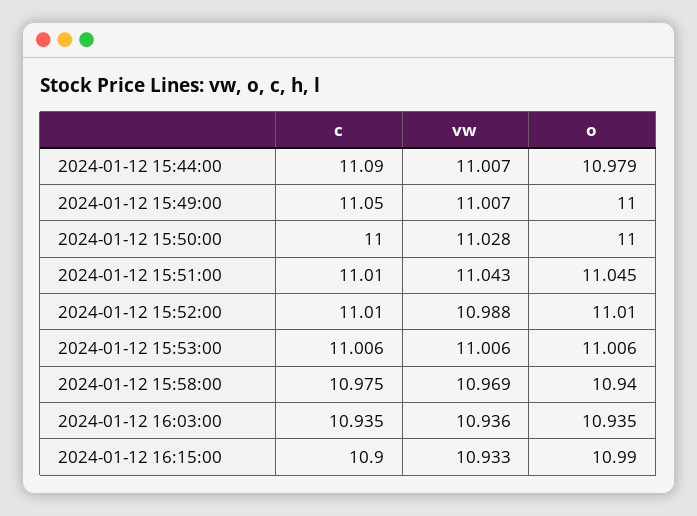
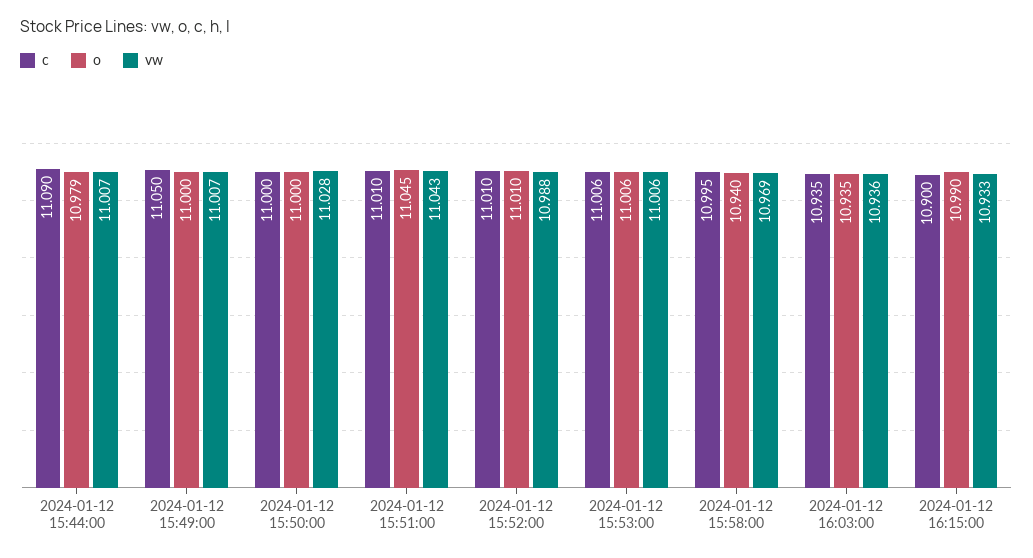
  {
    "c": {
      "2024-01-12 15:44:00": 11.09,
      "2024-01-12 15:49:00": 11.05,
      "2024-01-12 15:50:00": 11,
      "2024-01-12 15:51:00": 11.01,
      "2024-01-12 15:52:00": 11.01,
      "2024-01-12 15:53:00": 11.006,
-     "2024-01-12 15:58:00": 10.975,
+     "2024-01-12 15:58:00": 10.995,
      "2024-01-12 16:03:00": 10.935,
      "2024-01-12 16:15:00": 10.9
    },
    "vw": {
      "2024-01-12 15:44:00": 11.007,
      "2024-01-12 15:49:00": 11.007,
      "2024-01-12 15:50:00": 11.028,
      "2024-01-12 15:51:00": 11.043,
      "2024-01-12 15:52:00": 10.988,
      "2024-01-12 15:53:00": 11.006,
      "2024-01-12 15:58:00": 10.969,
      "2024-01-12 16:03:00": 10.936,
      "2024-01-12 16:15:00": 10.933
    },
    "o": {
      "2024-01-12 15:44:00": 10.979,
      "2024-01-12 15:49:00": 11,
      "2024-01-12 15:50:00": 11,
      "2024-01-12 15:51:00": 11.045,
      "2024-01-12 15:52:00": 11.01,
      "2024-01-12 15:53:00": 11.006,
      "2024-01-12 15:58:00": 10.94,
      "2024-01-12 16:03:00": 10.935,
      "2024-01-12 16:15:00": 10.99
    }
  }

